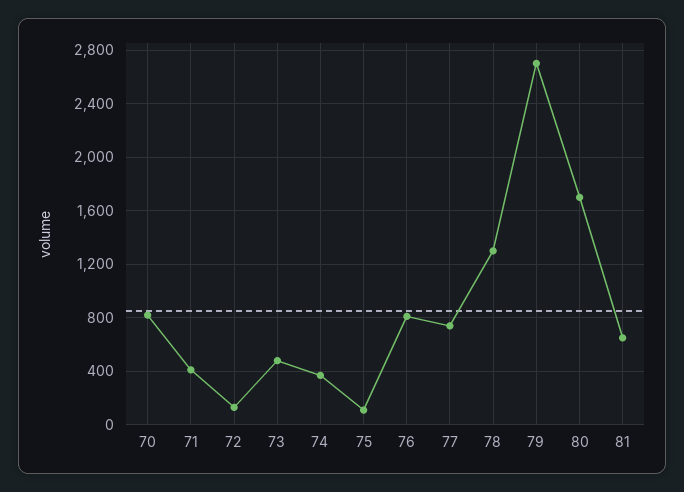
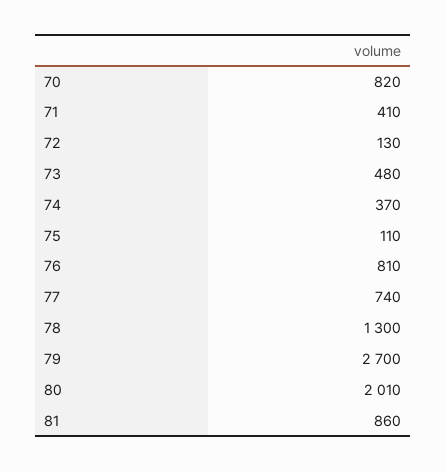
  {
    "70": 820,
    "71": 410,
    "72": 130,
    "73": 480,
    "74": 370,
    "75": 110,
    "76": 810,
    "77": 740,
    "78": 1300,
    "79": 2700,
-   "80": 1700,
+   "80": 2010,
-   "81": 650
+   "81": 860
  }

